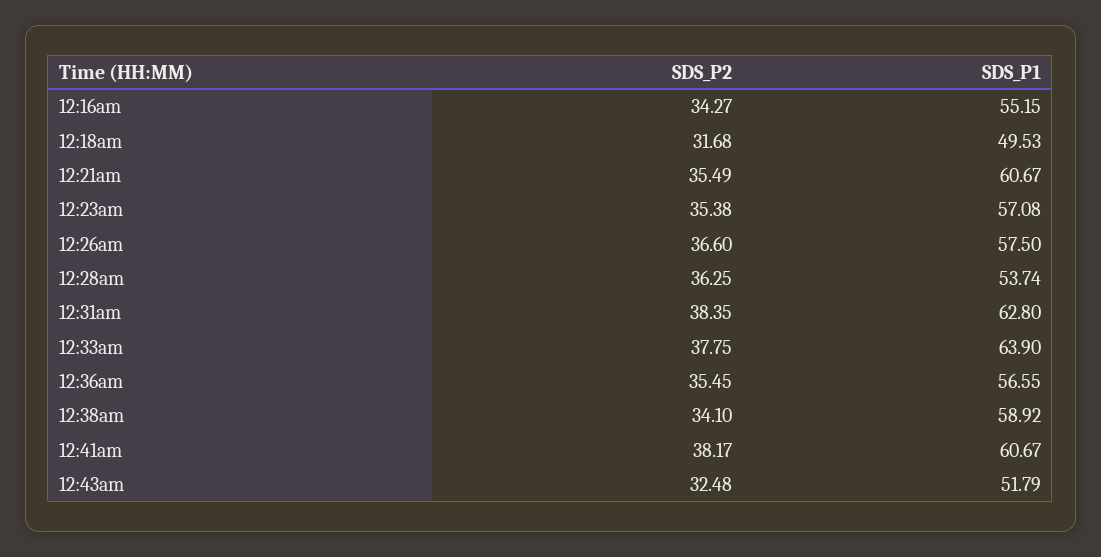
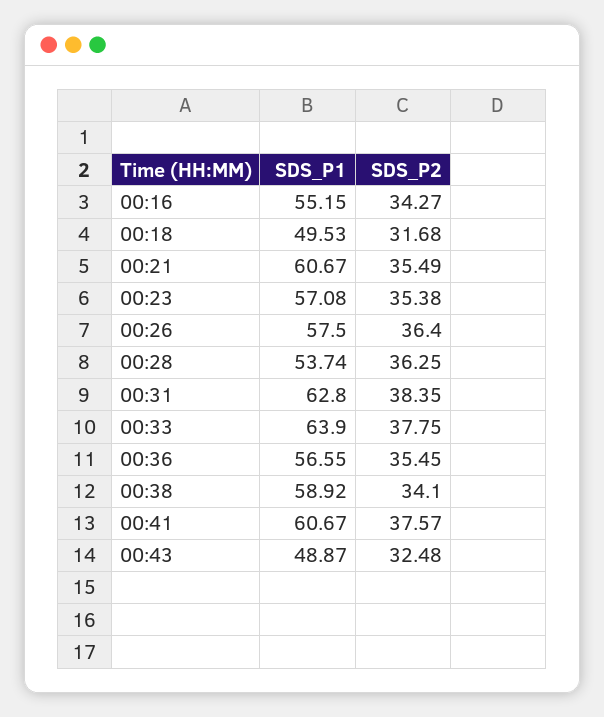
  {
    "SDS_P2": {
      "12:16am": 34.27,
      "12:18am": 31.68,
      "12:21am": 35.49,
      "12:23am": 35.38,
-     "12:26am": 36.6,
+     "12:26am": 36.4,
      "12:28am": 36.25,
      "12:31am": 38.35,
      "12:33am": 37.75,
      "12:36am": 35.45,
      "12:38am": 34.1,
-     "12:41am": 38.17,
+     "12:41am": 37.57,
      "12:43am": 32.48
    },
    "SDS_P1": {
      "12:16am": 55.15,
      "12:18am": 49.53,
      "12:21am": 60.67,
      "12:23am": 57.08,
      "12:26am": 57.5,
      "12:28am": 53.74,
      "12:31am": 62.8,
      "12:33am": 63.9,
      "12:36am": 56.55,
      "12:38am": 58.92,
      "12:41am": 60.67,
-     "12:43am": 51.79
+     "12:43am": 48.87
    }
  }

